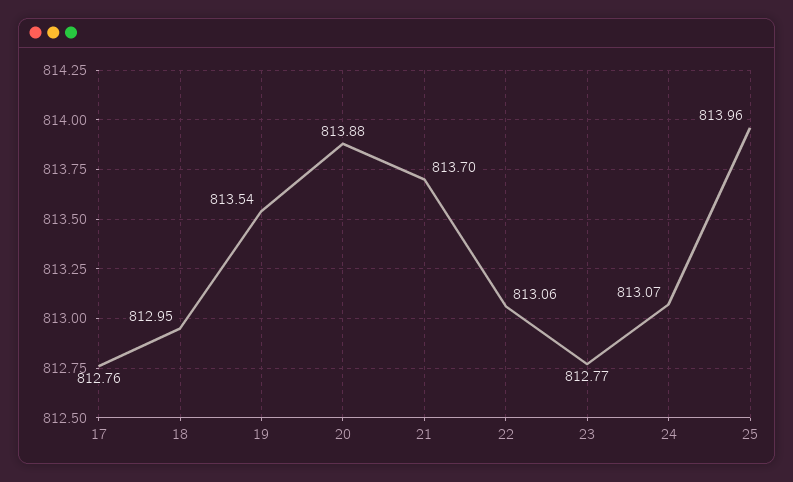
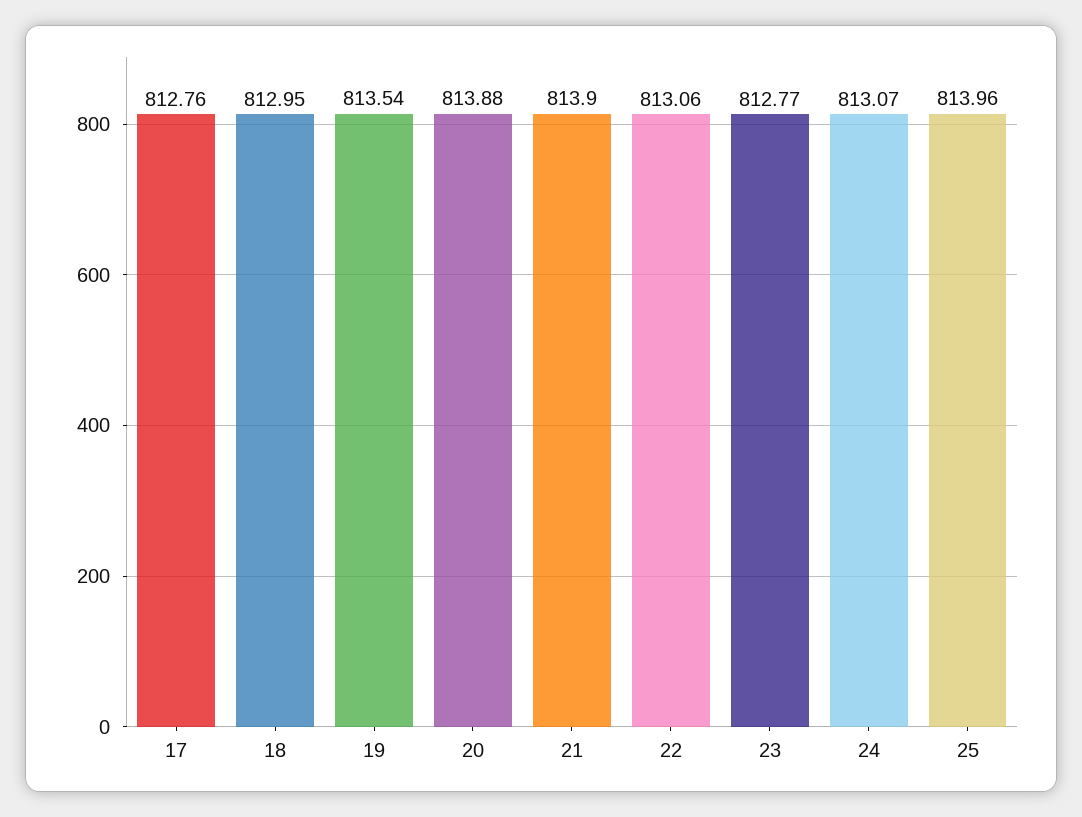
  {
    "17": 812.76,
    "18": 812.95,
    "19": 813.54,
    "20": 813.88,
-   "21": 813.7,
+   "21": 813.9,
    "22": 813.06,
    "23": 812.77,
    "24": 813.07,
    "25": 813.96
  }

